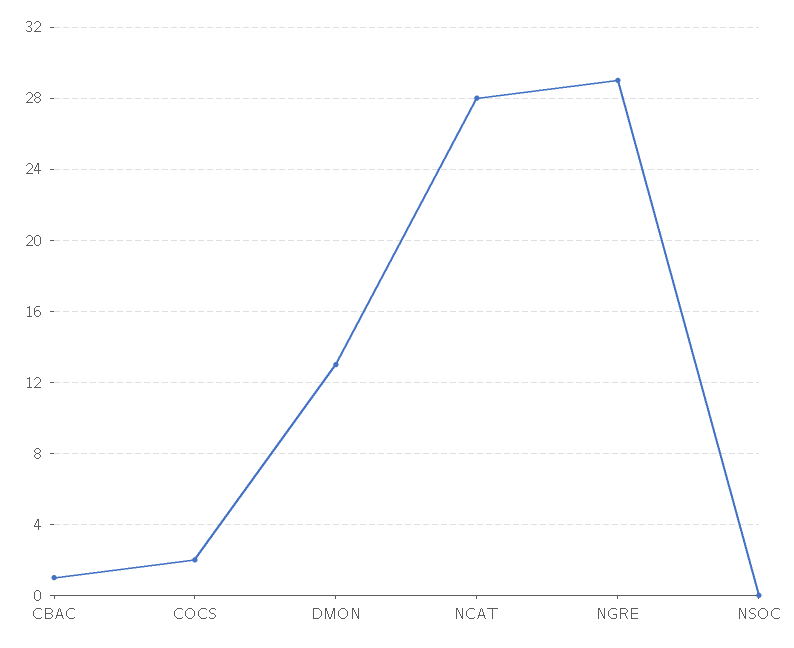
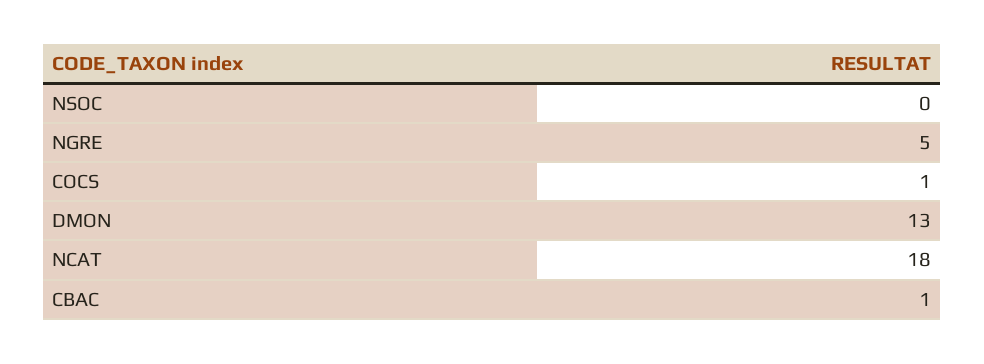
  {
    "CBAC": 1,
-   "COCS": 2,
+   "COCS": 1,
    "DMON": 13,
-   "NCAT": 28,
+   "NCAT": 18,
-   "NGRE": 29,
+   "NGRE": 5,
    "NSOC": 0
  }

